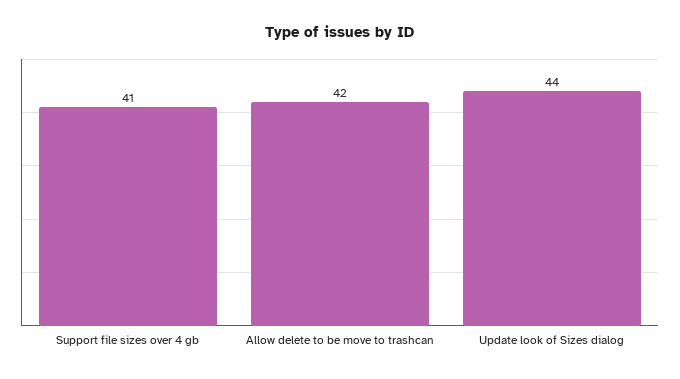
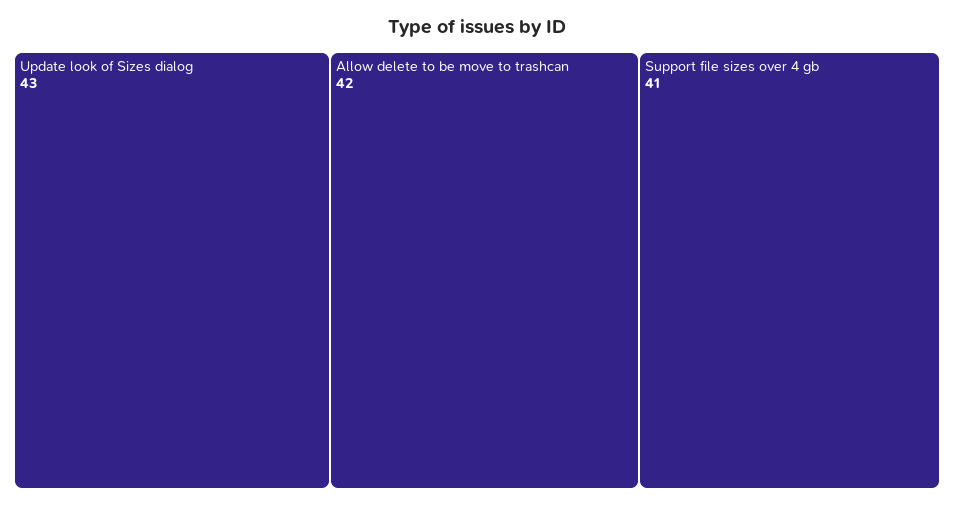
  {
    "Support file sizes over 4 gb": 41,
    "Allow delete to be move to trashcan": 42,
-   "Update look of Sizes dialog": 44
+   "Update look of Sizes dialog": 43
  }

